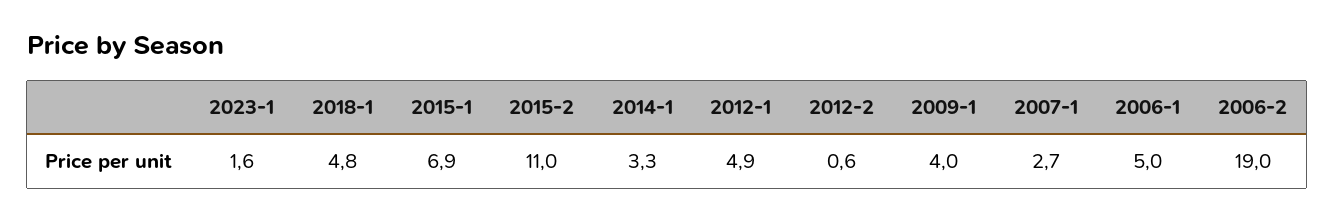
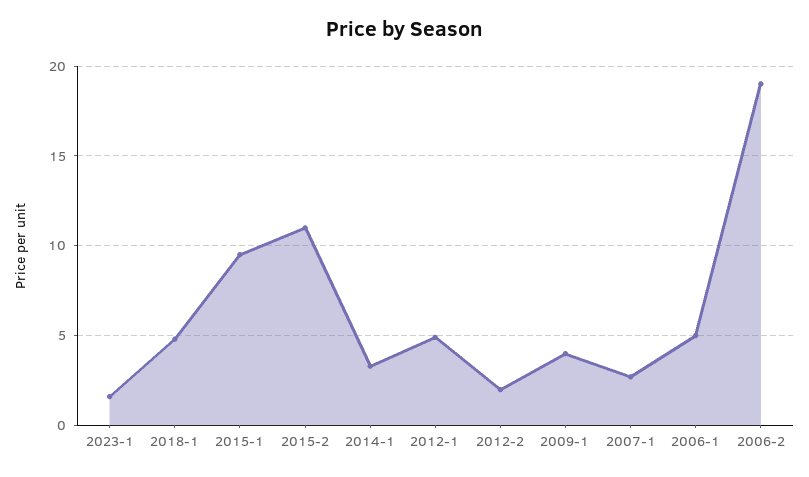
  {
    "2023-1": 1.6,
    "2018-1": 4.8,
-   "2015-1": 6.9,
+   "2015-1": 9.5,
    "2015-2": 11,
    "2014-1": 3.3,
    "2012-1": 4.9,
-   "2012-2": 0.6,
+   "2012-2": 2,
    "2009-1": 4,
    "2007-1": 2.7,
    "2006-1": 5,
    "2006-2": 19
  }

